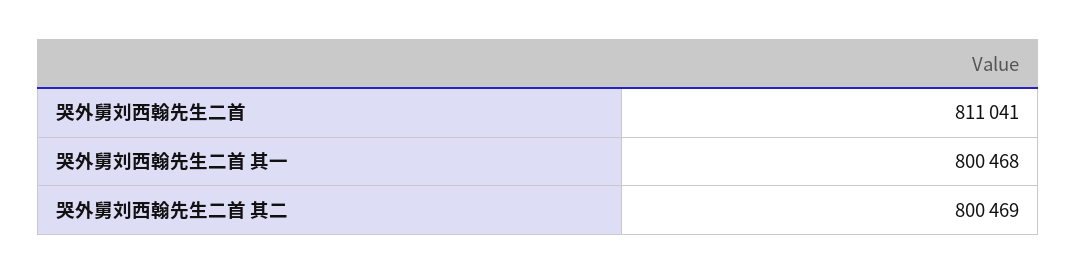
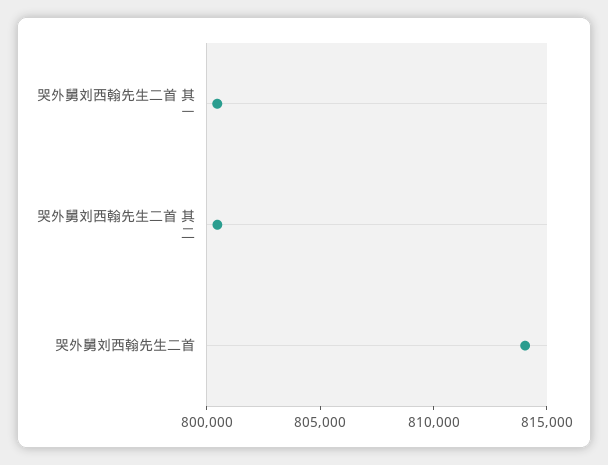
  {
-   "哭外舅刘西翰先生二首": 811041,
+   "哭外舅刘西翰先生二首": 814000,
    "哭外舅刘西翰先生二首 其一": 800468,
    "哭外舅刘西翰先生二首 其二": 800469
  }

